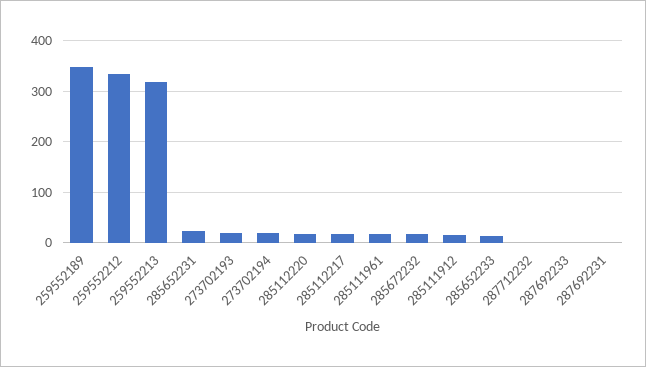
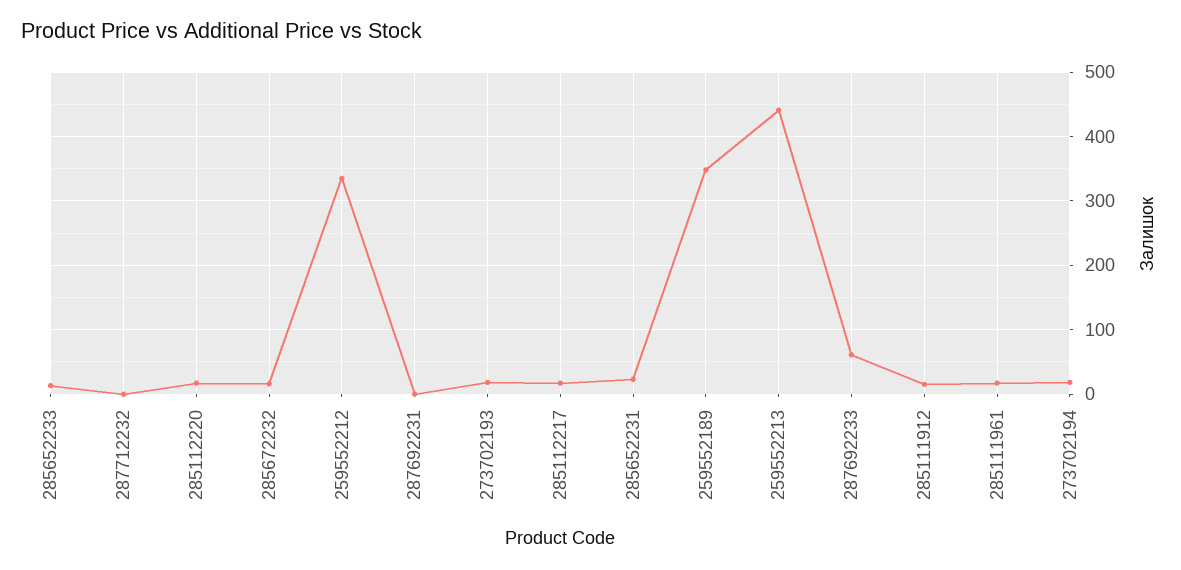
  {
    "259552189": 350,
    "259552212": 340,
-   "259552213": 320,
+   "259552213": 440,
    "285652231": 20,
    "273702193": 20,
    "273702194": 20,
    "285112220": 20,
    "285112217": 20,
    "285111961": 20,
    "285672232": 20,
    "285111912": 20,
    "285652233": 10,
    "287712232": 0,
-   "287692233": 0,
+   "287692233": 60,
    "287692231": 0
  }

